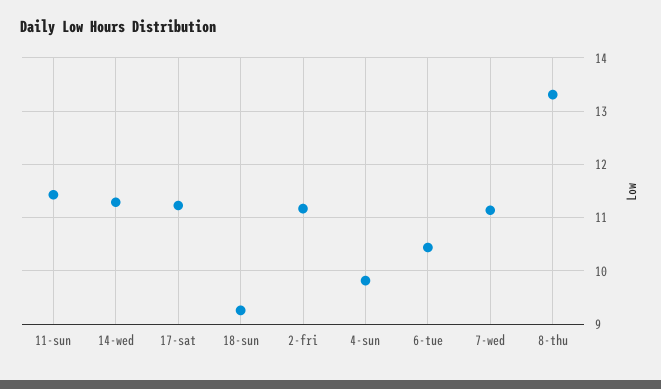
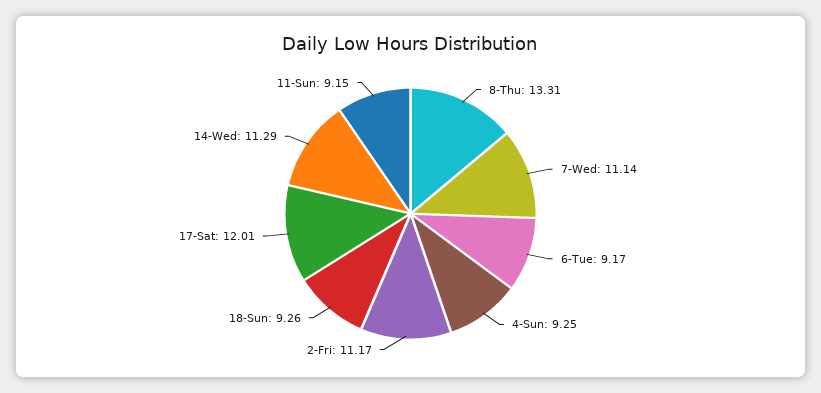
  {
-   "11-sun": 11.4,
+   "11-sun": 9.15,
    "14-wed": 11.29,
-   "17-sat": 11.2,
+   "17-sat": 12.01,
    "18-sun": 9.26,
    "2-fri": 11.17,
-   "4-sun": 9.8,
+   "4-sun": 9.25,
-   "6-tue": 10.4,
+   "6-tue": 9.17,
    "7-wed": 11.14,
    "8-thu": 13.31
  }

